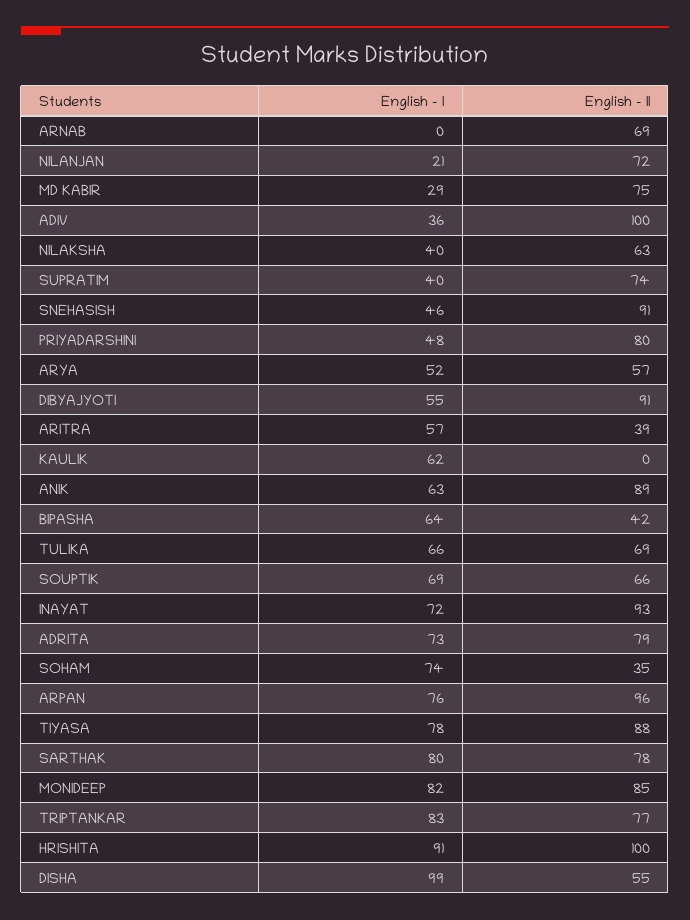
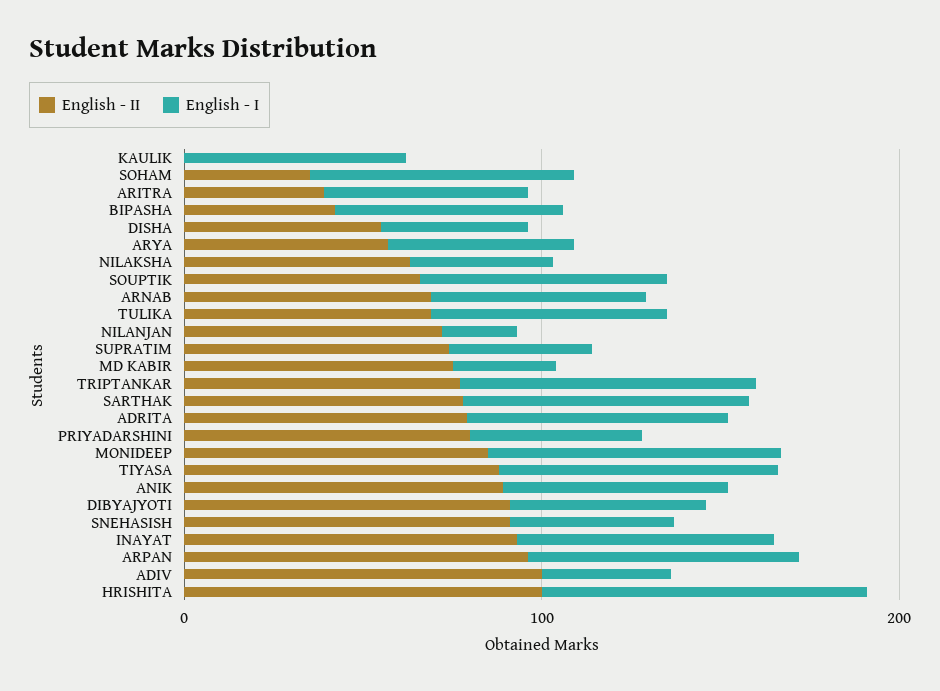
  {
    "English - I": {
-     "ARNAB": 0,
+     "ARNAB": 60,
      "NILANJAN": 21,
      "MD KABIR": 29,
      "ADIV": 36,
      "NILAKSHA": 40,
      "SUPRATIM": 40,
      "SNEHASISH": 46,
      "PRIYADARSHINI": 48,
      "ARYA": 52,
      "DIBYAJYOTI": 55,
      "ARITRA": 57,
      "KAULIK": 62,
      "ANIK": 63,
      "BIPASHA": 64,
      "TULIKA": 66,
      "SOUPTIK": 69,
      "INAYAT": 72,
      "ADRITA": 73,
      "SOHAM": 74,
      "ARPAN": 76,
      "TIYASA": 78,
      "SARTHAK": 80,
      "MONIDEEP": 82,
      "TRIPTANKAR": 83,
      "HRISHITA": 91,
-     "DISHA": 99
+     "DISHA": 40
    },
    "English - II": {
      "ARNAB": 69,
      "NILANJAN": 72,
      "MD KABIR": 75,
      "ADIV": 100,
      "NILAKSHA": 63,
      "SUPRATIM": 74,
      "SNEHASISH": 91,
      "PRIYADARSHINI": 80,
      "ARYA": 57,
      "DIBYAJYOTI": 91,
      "ARITRA": 39,
      "KAULIK": 0,
      "ANIK": 89,
      "BIPASHA": 42,
      "TULIKA": 69,
      "SOUPTIK": 66,
      "INAYAT": 93,
      "ADRITA": 79,
      "SOHAM": 35,
      "ARPAN": 96,
      "TIYASA": 88,
      "SARTHAK": 78,
      "MONIDEEP": 85,
      "TRIPTANKAR": 77,
      "HRISHITA": 100,
      "DISHA": 55
    }
  }

